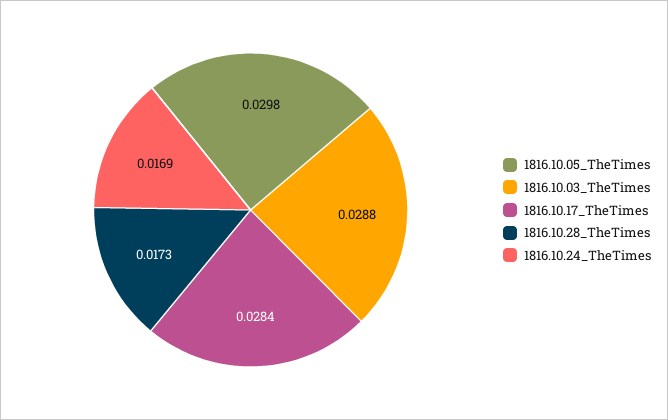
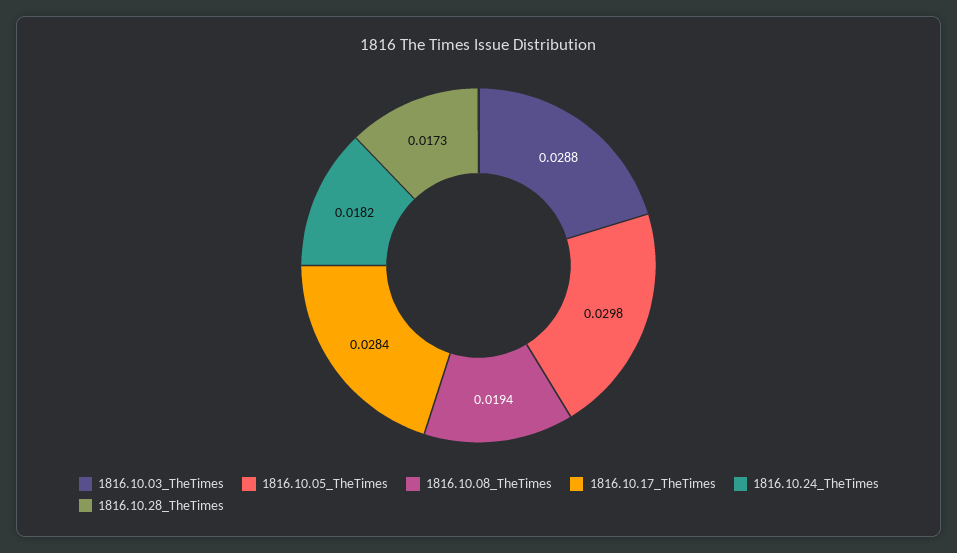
  {
    "1816.10.05_TheTimes": 0.0298,
    "1816.10.03_TheTimes": 0.0288,
    "1816.10.17_TheTimes": 0.0284,
    "1816.10.28_TheTimes": 0.0173,
-   "1816.10.24_TheTimes": 0.0169
+   "1816.10.24_TheTimes": 0.0182,
+   "1816.10.08_TheTimes": 0.0194
  }

